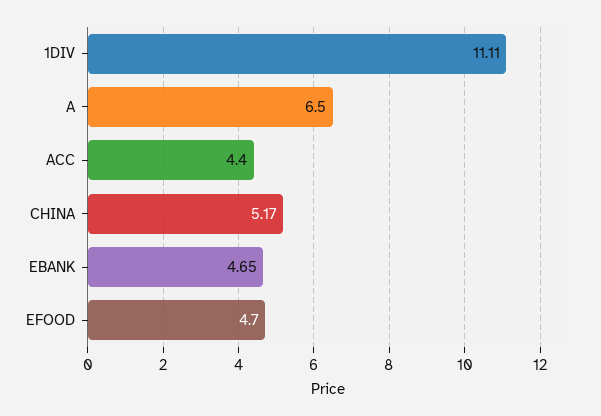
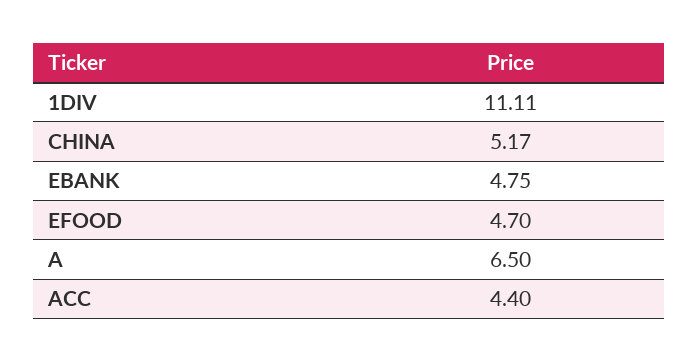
  {
    "1DIV": 11.11,
    "A": 6.5,
    "ACC": 4.4,
    "CHINA": 5.17,
-   "EBANK": 4.65,
+   "EBANK": 4.75,
    "EFOOD": 4.7
  }

